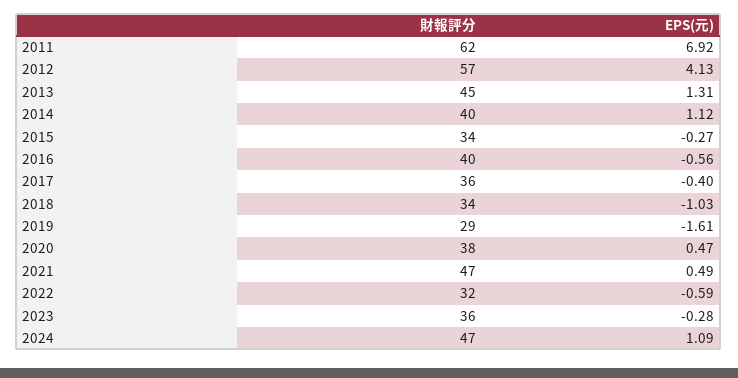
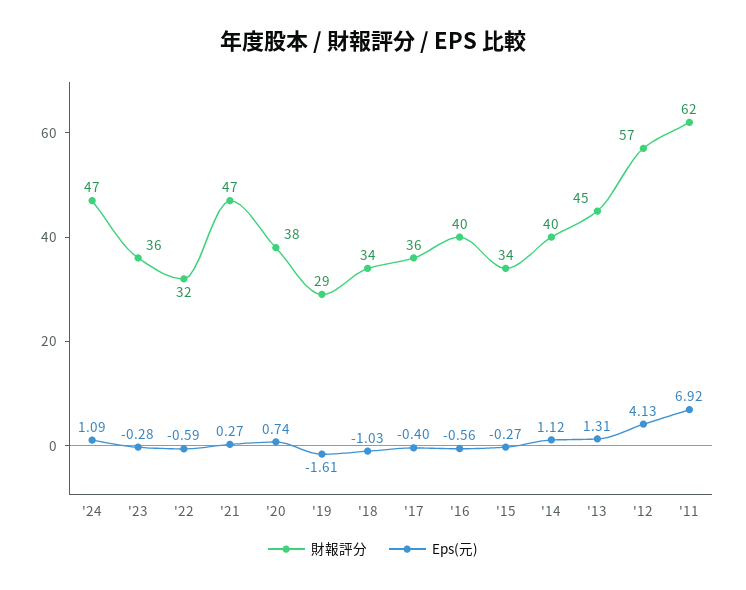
  {
    "財報評分": {
      "2011": 62,
      "2012": 57,
      "2013": 45,
      "2014": 40,
      "2015": 34,
      "2016": 40,
      "2017": 36,
      "2018": 34,
      "2019": 29,
      "2020": 38,
      "2021": 47,
      "2022": 32,
      "2023": 36,
      "2024": 47
    },
    "EPS(元)": {
      "2011": 6.92,
      "2012": 4.13,
      "2013": 1.31,
      "2014": 1.12,
      "2015": -0.27,
      "2016": -0.56,
      "2017": -0.4,
      "2018": -1.03,
      "2019": -1.61,
-     "2020": 0.47,
+     "2020": 0.74,
-     "2021": 0.49,
+     "2021": 0.27,
      "2022": -0.59,
      "2023": -0.28,
      "2024": 1.09
    }
  }

